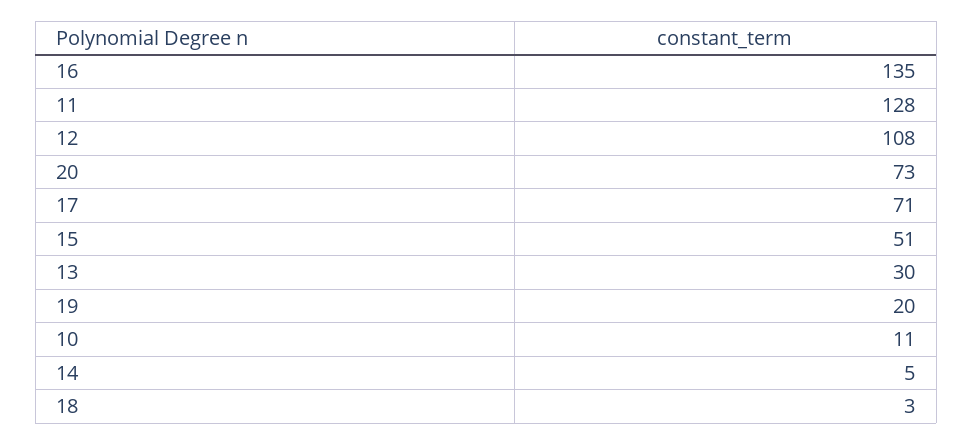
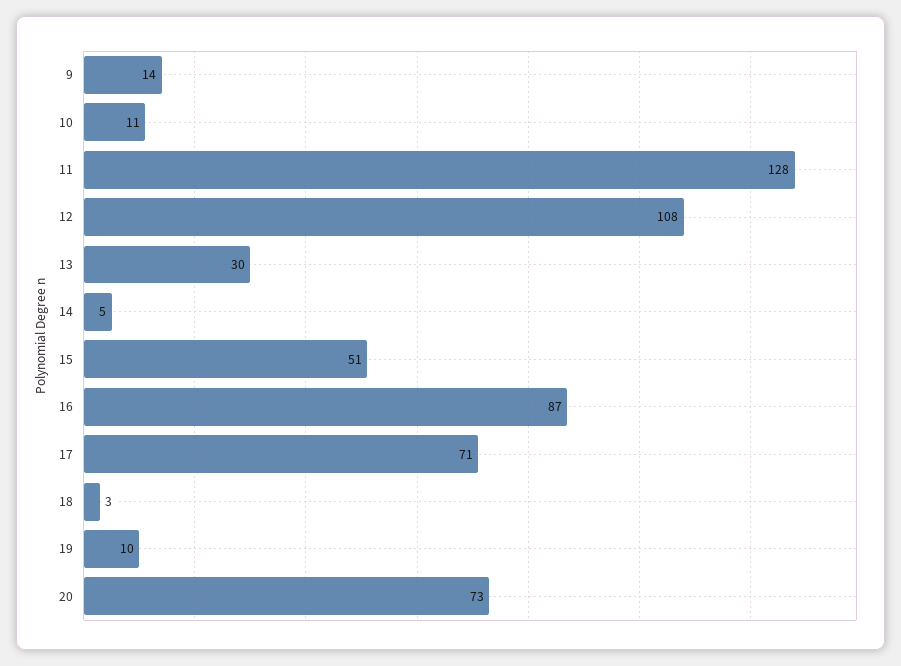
  {
-   "16": 135,
+   "16": 87,
    "11": 128,
    "12": 108,
    "20": 73,
    "17": 71,
    "15": 51,
    "13": 30,
-   "19": 20,
+   "19": 10,
    "10": 11,
    "14": 5,
-   "18": 3
+   "18": 3,
+   "9": 14
  }

